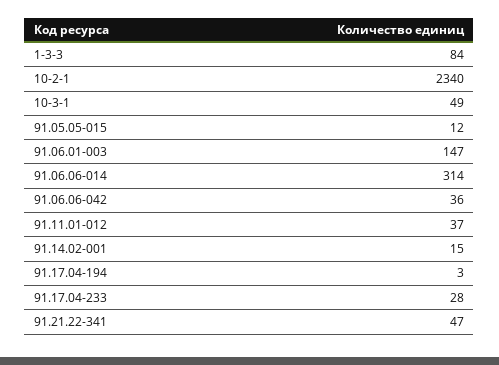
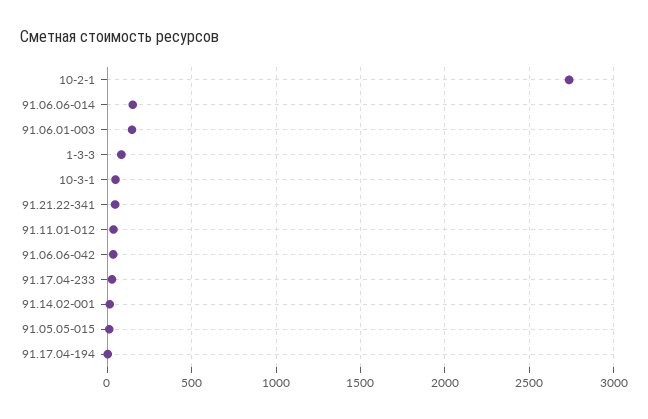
  {
    "1-3-3": 84,
-   "10-2-1": 2340,
+   "10-2-1": 2750,
    "10-3-1": 49,
    "91.05.05-015": 12,
    "91.06.01-003": 147,
-   "91.06.06-014": 314,
+   "91.06.06-014": 150,
    "91.06.06-042": 36,
    "91.11.01-012": 37,
    "91.14.02-001": 15,
    "91.17.04-194": 3,
    "91.17.04-233": 28,
    "91.21.22-341": 47
  }

